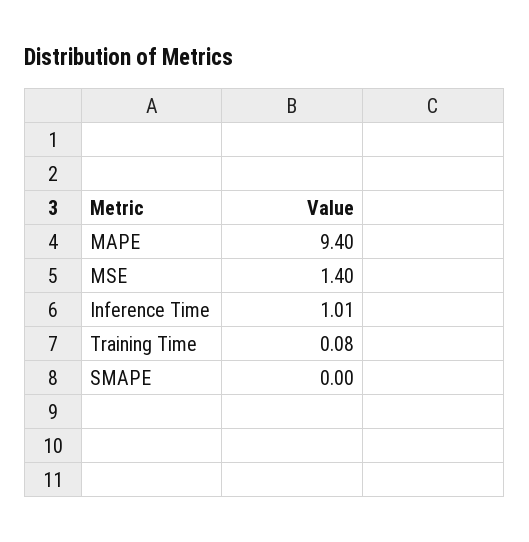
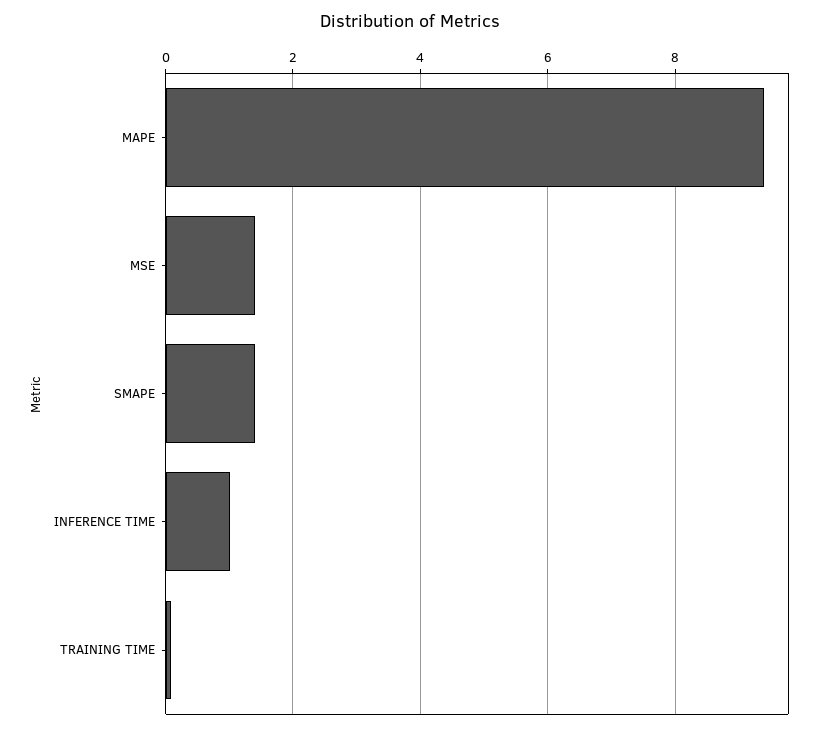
  {
    "MAPE": 9.4,
    "MSE": 1.4,
    "Inference Time": 1.01,
    "Training Time": 0.08,
-   "SMAPE": 0
+   "SMAPE": 1.4
  }

